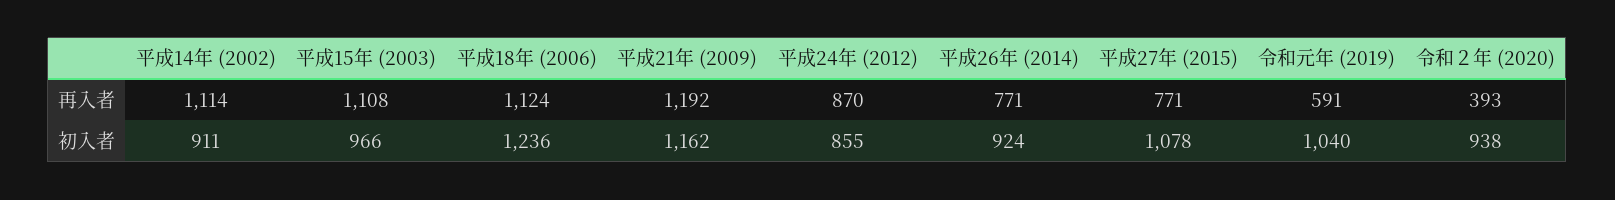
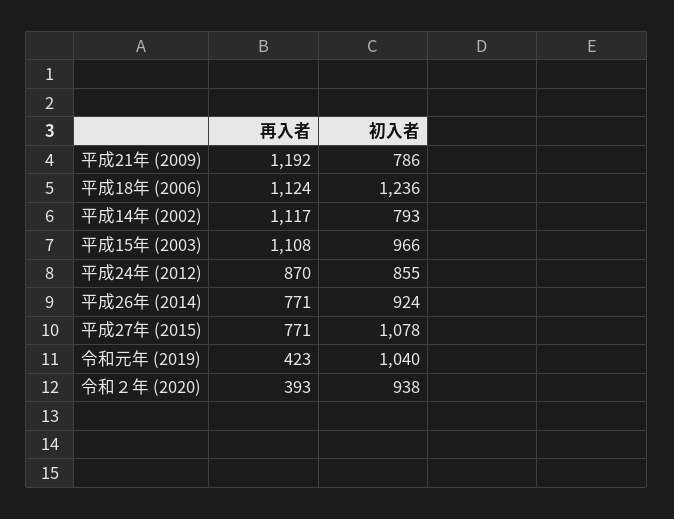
  {
    "平成14年 (2002)": {
-     "再入者": 1114,
+     "再入者": 1117,
-     "初入者": 911
+     "初入者": 793
    },
    "平成15年 (2003)": {
      "再入者": 1108,
      "初入者": 966
    },
    "平成18年 (2006)": {
      "再入者": 1124,
      "初入者": 1236
    },
    "平成21年 (2009)": {
      "再入者": 1192,
-     "初入者": 1162
+     "初入者": 786
    },
    "平成24年 (2012)": {
      "再入者": 870,
      "初入者": 855
    },
    "平成26年 (2014)": {
      "再入者": 771,
      "初入者": 924
    },
    "平成27年 (2015)": {
      "再入者": 771,
      "初入者": 1078
    },
    "令和元年 (2019)": {
-     "再入者": 591,
+     "再入者": 423,
      "初入者": 1040
    },
    "令和２年 (2020)": {
      "再入者": 393,
      "初入者": 938
    }
  }

